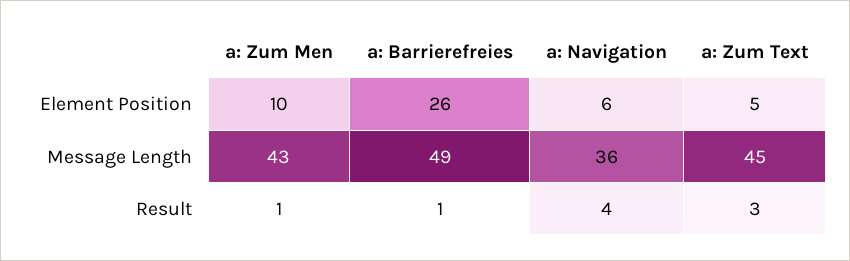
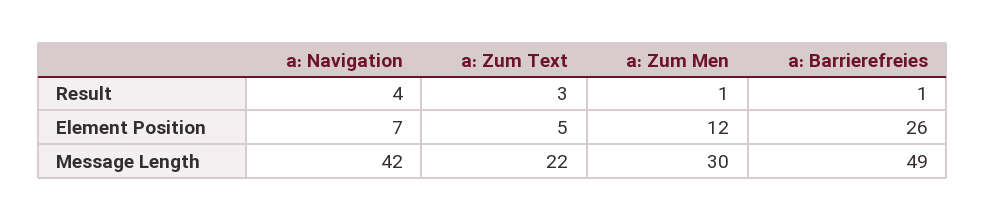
  {
    "a: Zum Men": {
-     "Element Position": 10,
+     "Element Position": 12,
-     "Message Length": 43,
+     "Message Length": 30,
      "Result": 1
    },
    "a: Barrierefreies": {
      "Element Position": 26,
      "Message Length": 49,
      "Result": 1
    },
    "a: Navigation": {
-     "Element Position": 6,
+     "Element Position": 7,
-     "Message Length": 36,
+     "Message Length": 42,
      "Result": 4
    },
    "a: Zum Text": {
      "Element Position": 5,
-     "Message Length": 45,
+     "Message Length": 22,
      "Result": 3
    }
  }

